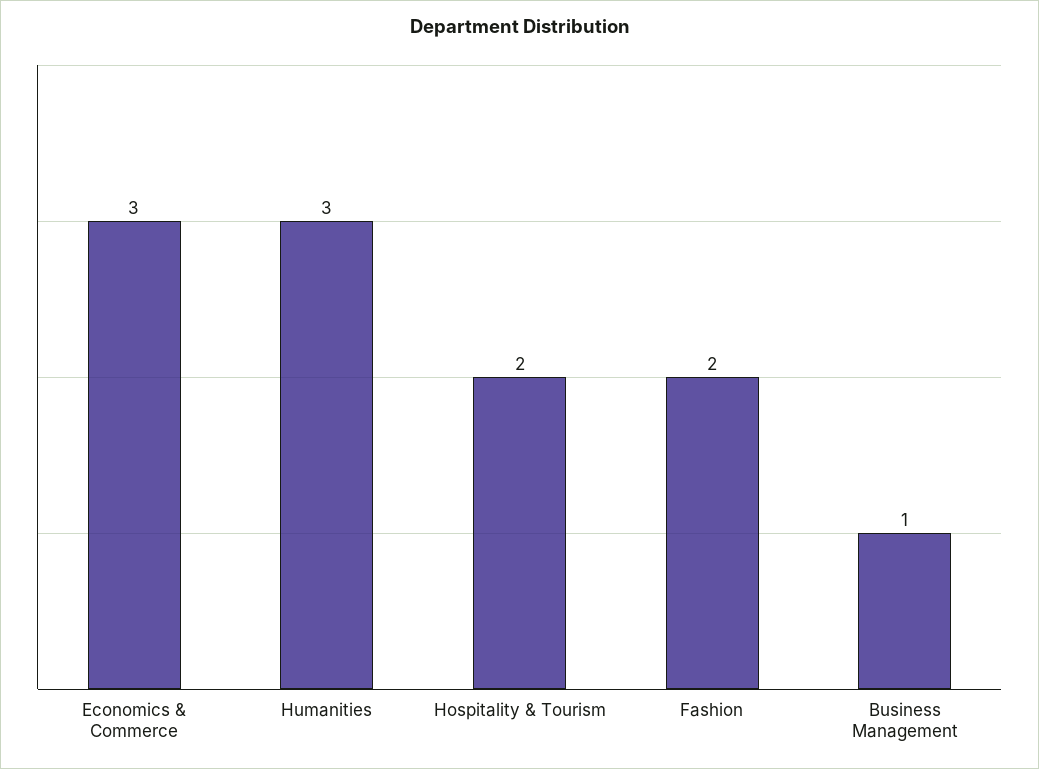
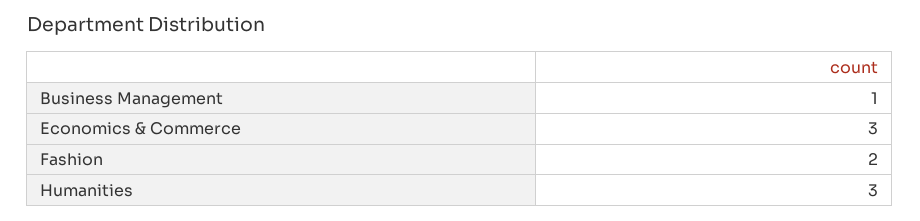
  {
    "Economics & Commerce": 3,
    "Humanities": 3,
-   "Hospitality & Tourism": 2,
    "Fashion": 2,
    "Business Management": 1
  }

